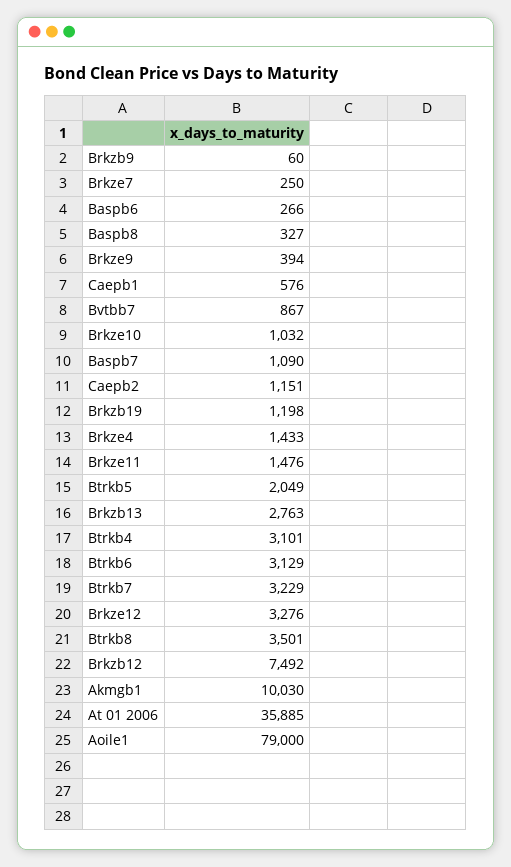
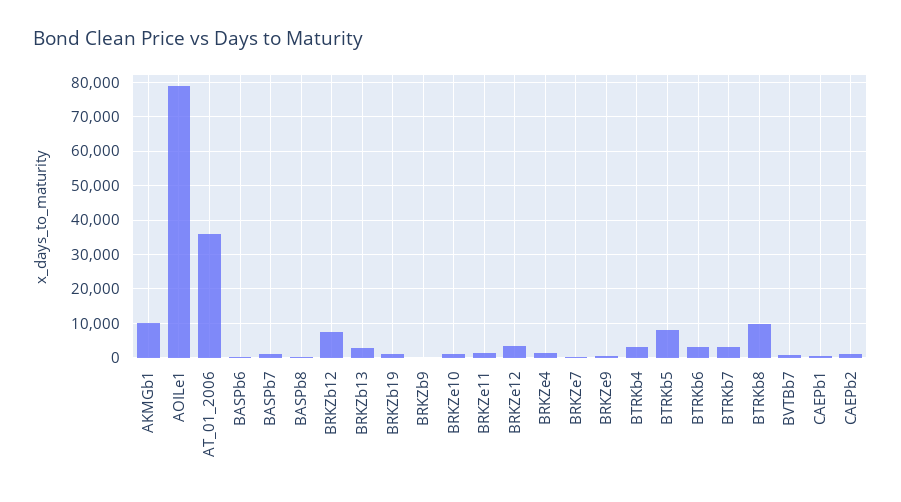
  {
    "Brkzb9": 60,
    "Brkze7": 250,
    "Baspb6": 266,
    "Baspb8": 327,
    "Brkze9": 394,
    "Caepb1": 576,
    "Bvtbb7": 867,
    "Brkze10": 1032,
    "Baspb7": 1090,
    "Caepb2": 1151,
    "Brkzb19": 1198,
    "Brkze4": 1433,
    "Brkze11": 1476,
-   "Btrkb5": 2049,
+   "Btrkb5": 8000,
    "Brkzb13": 2763,
    "Btrkb4": 3101,
    "Btrkb6": 3129,
    "Btrkb7": 3229,
    "Brkze12": 3276,
-   "Btrkb8": 3501,
+   "Btrkb8": 10000,
    "Brkzb12": 7492,
    "Akmgb1": 10030,
    "At 01 2006": 35885,
    "Aoile1": 79000
  }

